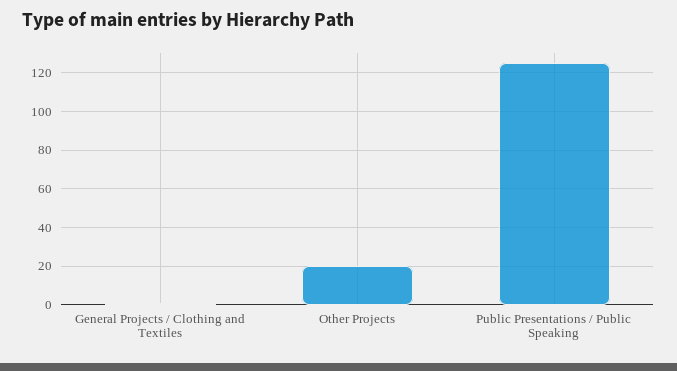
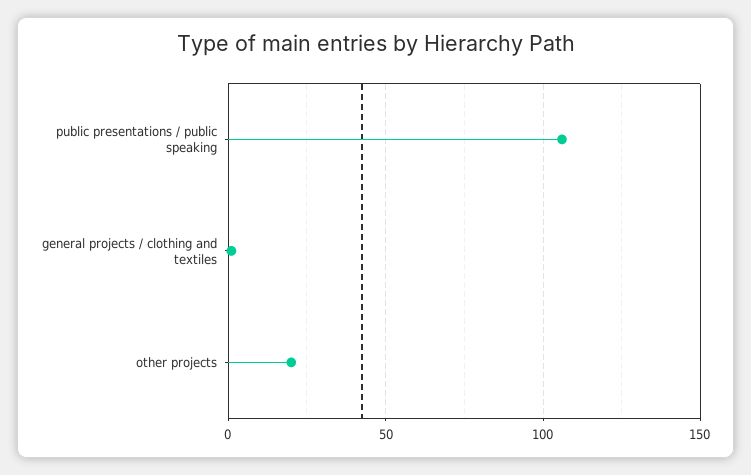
  {
    "General Projects / Clothing and Textiles": 0,
    "Other Projects": 20,
-   "Public Presentations / Public Speaking": 125
+   "Public Presentations / Public Speaking": 105
  }

